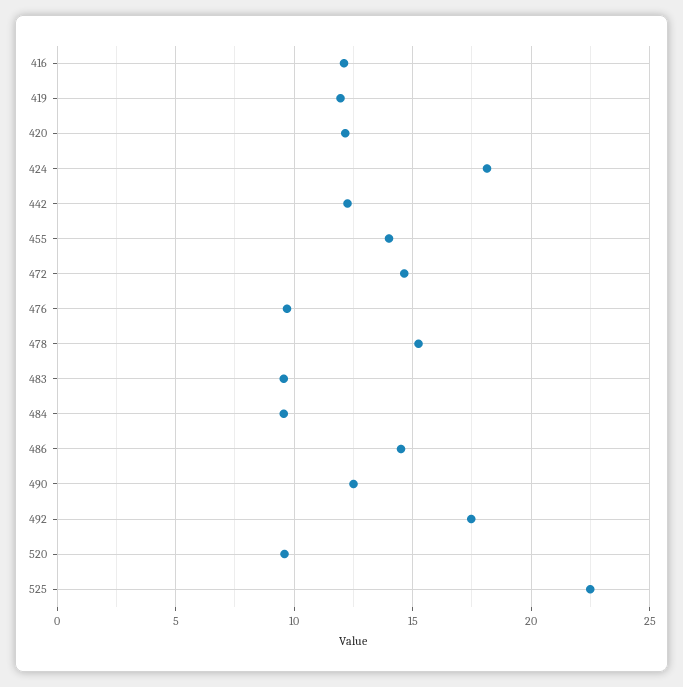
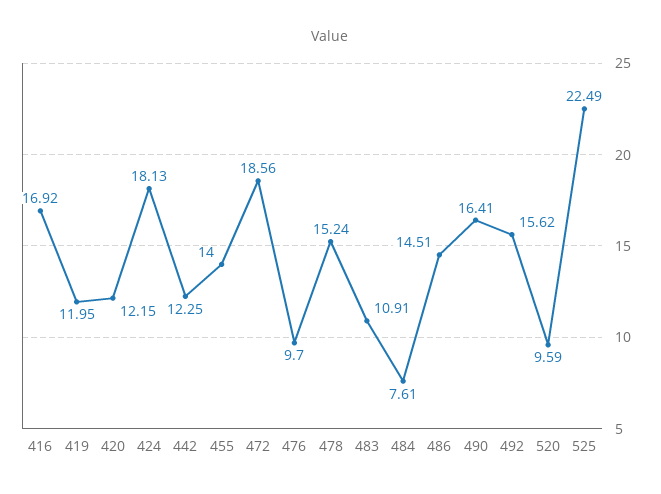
  {
-   "416": 12,
+   "416": 16.92,
    "419": 11.95,
    "420": 12.15,
    "424": 18.13,
    "442": 12.25,
    "455": 14,
-   "472": 14.5,
+   "472": 18.56,
    "476": 9.7,
    "478": 15.24,
-   "483": 9.5,
+   "483": 10.91,
-   "484": 9.5,
+   "484": 7.61,
    "486": 14.51,
-   "490": 12.5,
+   "490": 16.41,
-   "492": 17.5,
+   "492": 15.62,
    "520": 9.59,
    "525": 22.49
  }

